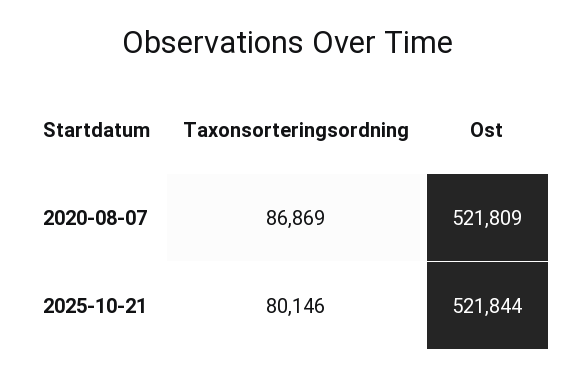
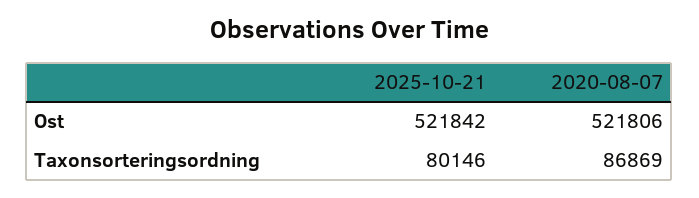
  {
    "Taxonsorteringsordning": {
      "2020-08-07": 86869,
      "2025-10-21": 80146
    },
    "Ost": {
-     "2020-08-07": 521809,
+     "2020-08-07": 521806,
-     "2025-10-21": 521844
+     "2025-10-21": 521842
    }
  }

